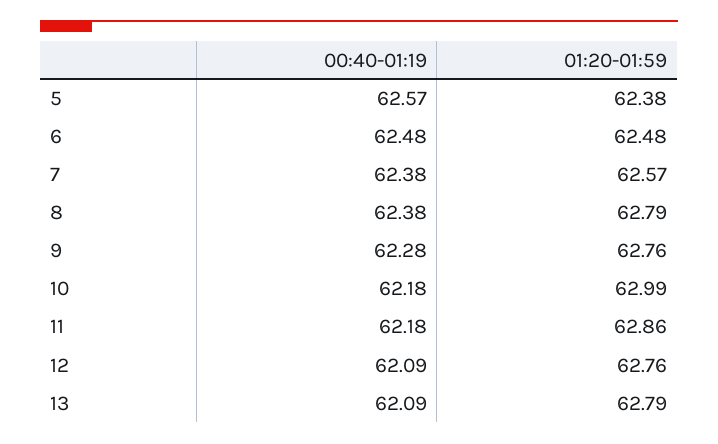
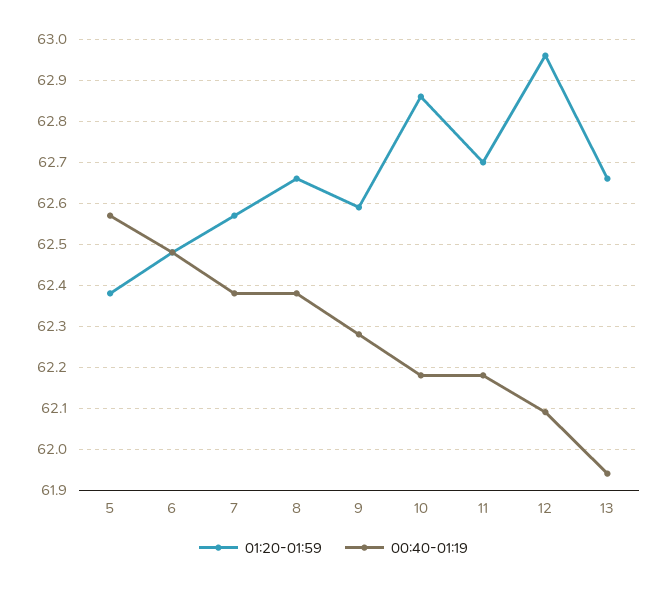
  {
    "00:40-01:19": {
      "5": 62.57,
      "6": 62.48,
      "7": 62.38,
      "8": 62.38,
      "9": 62.28,
      "10": 62.18,
      "11": 62.18,
      "12": 62.09,
-     "13": 62.09
+     "13": 61.95
    },
    "01:20-01:59": {
      "5": 62.38,
      "6": 62.48,
      "7": 62.57,
-     "8": 62.79,
+     "8": 62.65,
-     "9": 62.76,
+     "9": 62.6,
-     "10": 62.99,
+     "10": 62.85,
-     "11": 62.86,
+     "11": 62.7,
-     "12": 62.76,
+     "12": 62.95,
-     "13": 62.79
+     "13": 62.65
    }
  }

